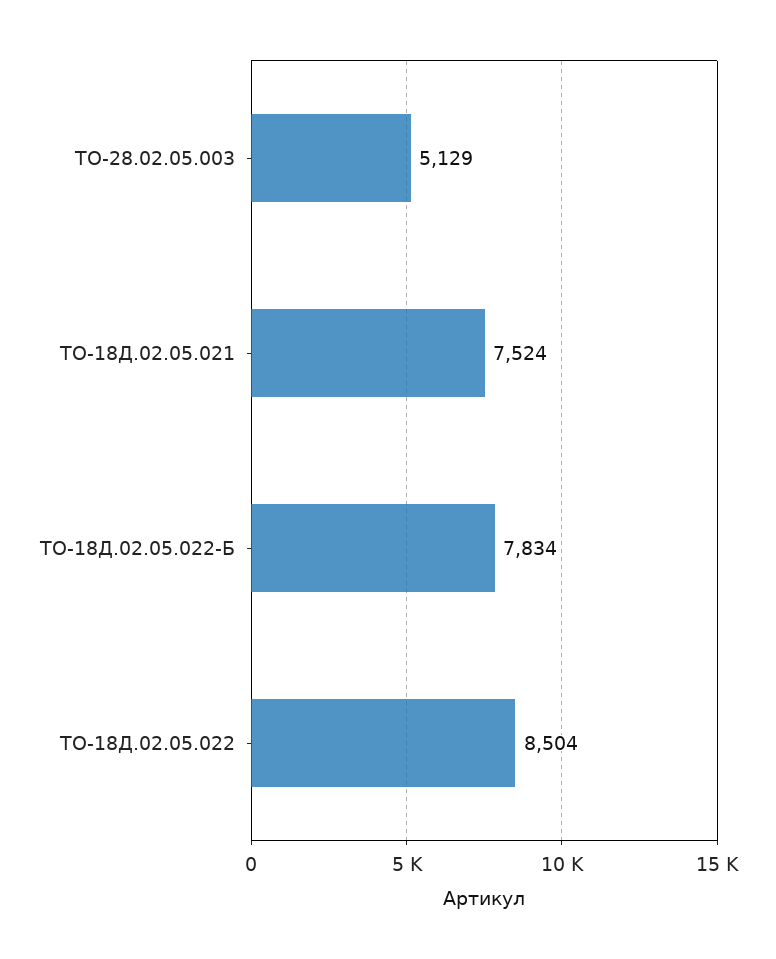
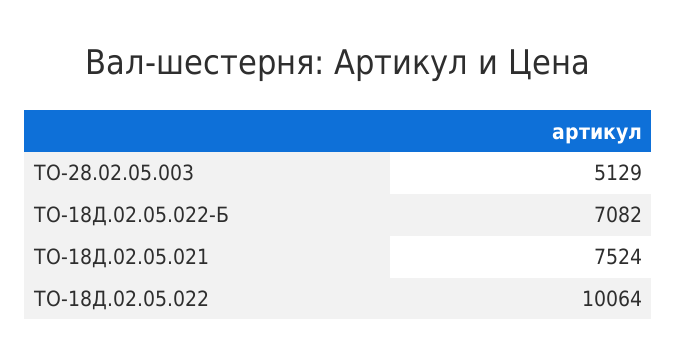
  {
    "ТО-28.02.05.003": 5129,
    "ТО-18Д.02.05.021": 7524,
-   "ТО-18Д.02.05.022-Б": 7834,
+   "ТО-18Д.02.05.022-Б": 7082,
-   "ТО-18Д.02.05.022": 8504
+   "ТО-18Д.02.05.022": 10064
  }

